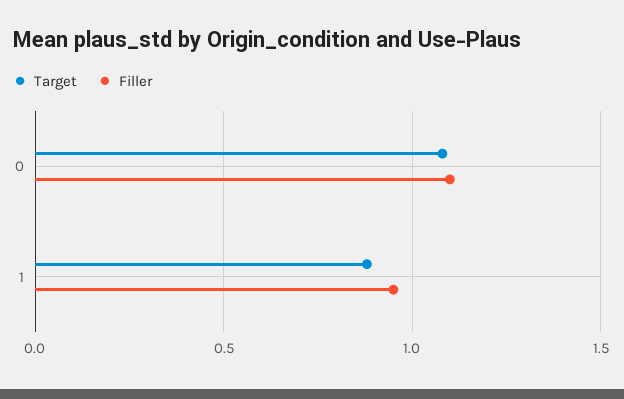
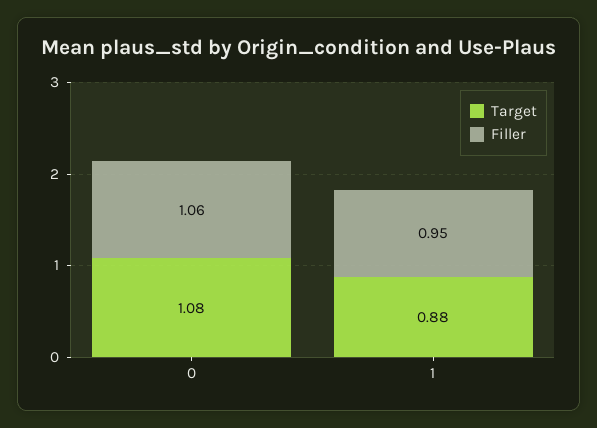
  {
    "Target": {
      "0": 1.08,
      "1": 0.88
    },
    "Filler": {
-     "0": 1.1,
+     "0": 1.06,
      "1": 0.95
    }
  }

